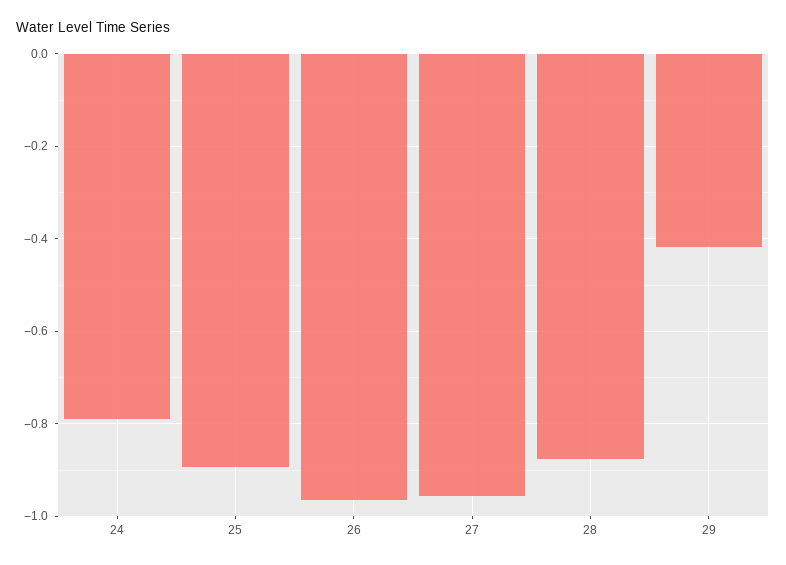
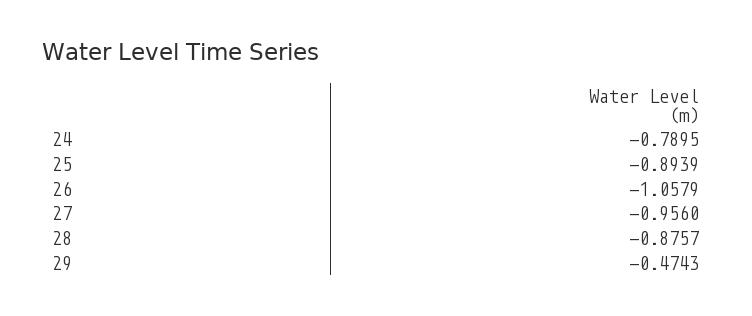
  {
    "24": -0.7895,
    "25": -0.8939,
-   "26": -0.96,
+   "26": -1.0579,
    "27": -0.956,
    "28": -0.8757,
-   "29": -0.42
+   "29": -0.4743
  }

